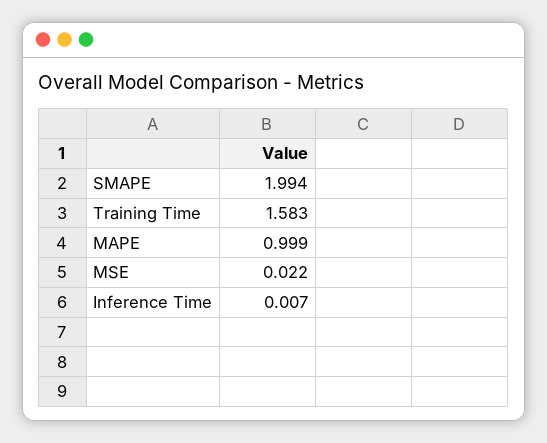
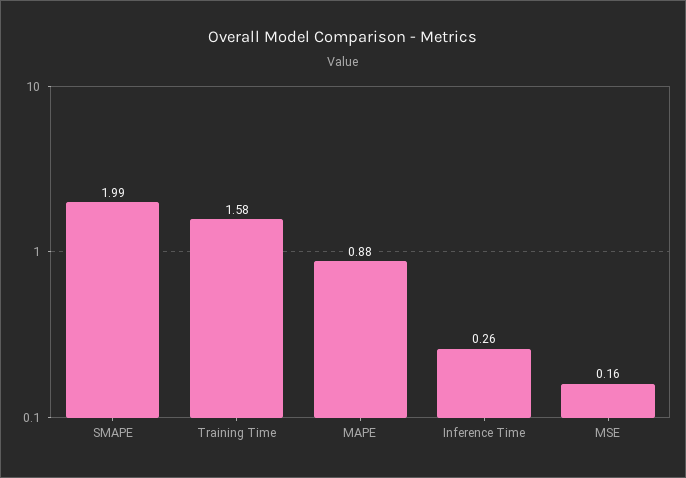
  {
    "SMAPE": 1.994,
    "Training Time": 1.583,
-   "MAPE": 0.999,
+   "MAPE": 0.88,
-   "MSE": 0.022,
+   "MSE": 0.16,
-   "Inference Time": 0.007
+   "Inference Time": 0.26
  }

